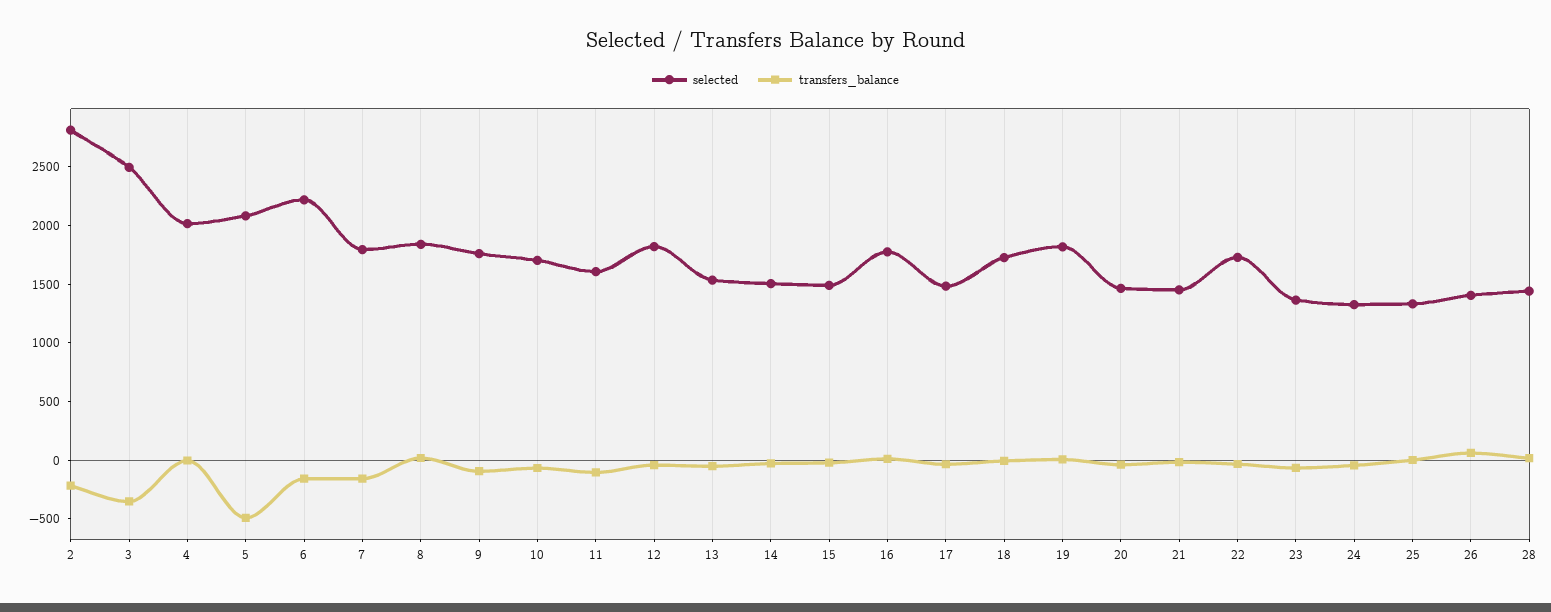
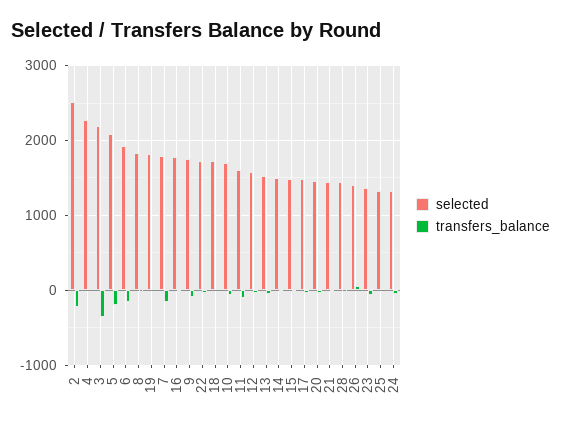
  {
    "selected": {
-     "2": 2800,
+     "2": 2500,
-     "3": 2500,
+     "3": 2200,
-     "4": 2000,
+     "4": 2300,
      "5": 2100,
-     "6": 2200,
+     "6": 1900,
      "7": 1800,
      "8": 1800,
      "9": 1800,
      "10": 1700,
      "11": 1600,
-     "12": 1800,
+     "12": 1600,
      "13": 1500,
      "14": 1500,
      "15": 1500,
      "16": 1800,
      "17": 1500,
      "18": 1700,
      "19": 1800,
      "20": 1500,
      "21": 1500,
      "22": 1700,
      "23": 1400,
      "24": 1300,
      "25": 1300,
      "26": 1400,
      "28": 1400
    },
    "transfers_balance": {
      "2": -200,
      "3": -400,
      "4": 0,
-     "5": -500,
+     "5": -200,
      "6": -200,
      "7": -200,
      "8": 0,
      "9": -100,
      "10": -100,
      "11": -100,
      "12": 0,
      "13": -100,
      "14": 0,
      "15": 0,
      "16": 0,
      "17": 0,
      "18": 0,
      "19": 0,
      "20": 0,
      "21": 0,
      "22": 0,
      "23": -100,
      "24": 0,
      "25": 0,
      "26": 100,
      "28": 0
    }
  }

